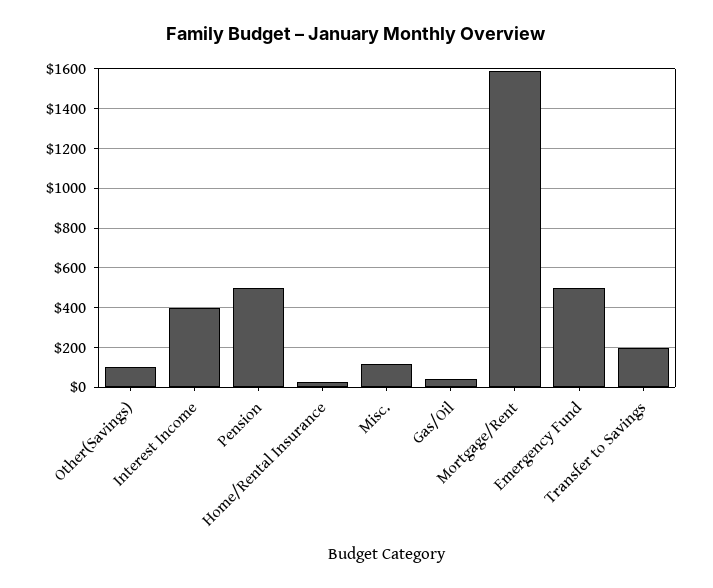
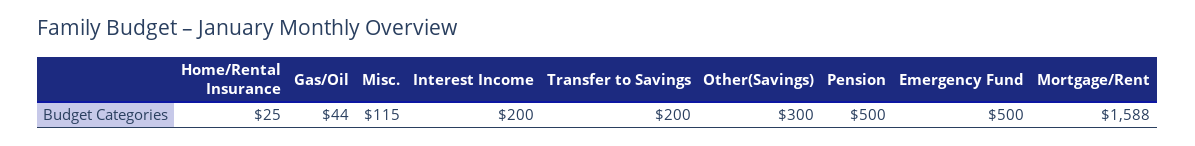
  {
-   "Other(Savings)": 100,
+   "Other(Savings)": 300,
-   "Interest Income": 400,
+   "Interest Income": 200,
    "Pension": 500,
    "Home/Rental Insurance": 25,
    "Misc.": 115,
    "Gas/Oil": 44,
    "Mortgage/Rent": 1588,
    "Emergency Fund": 500,
    "Transfer to Savings": 200
  }

